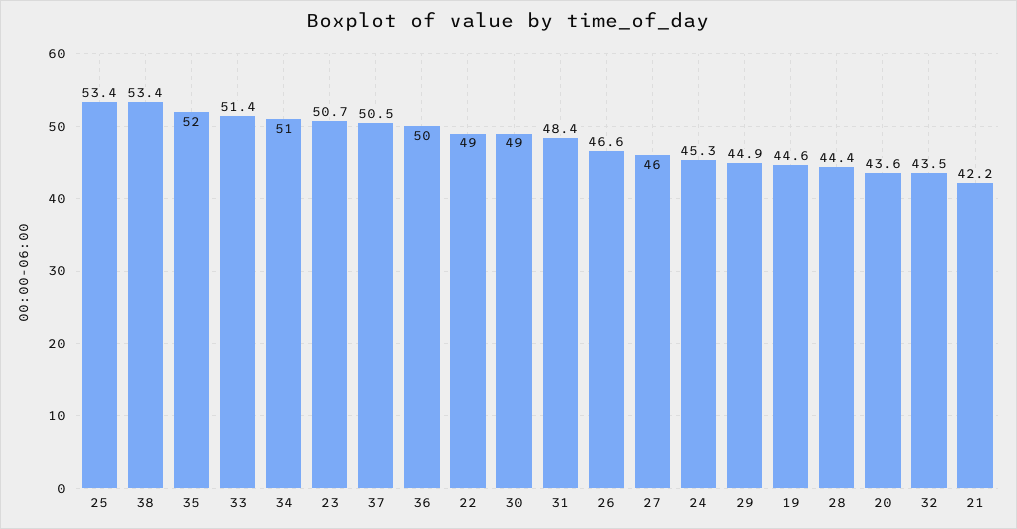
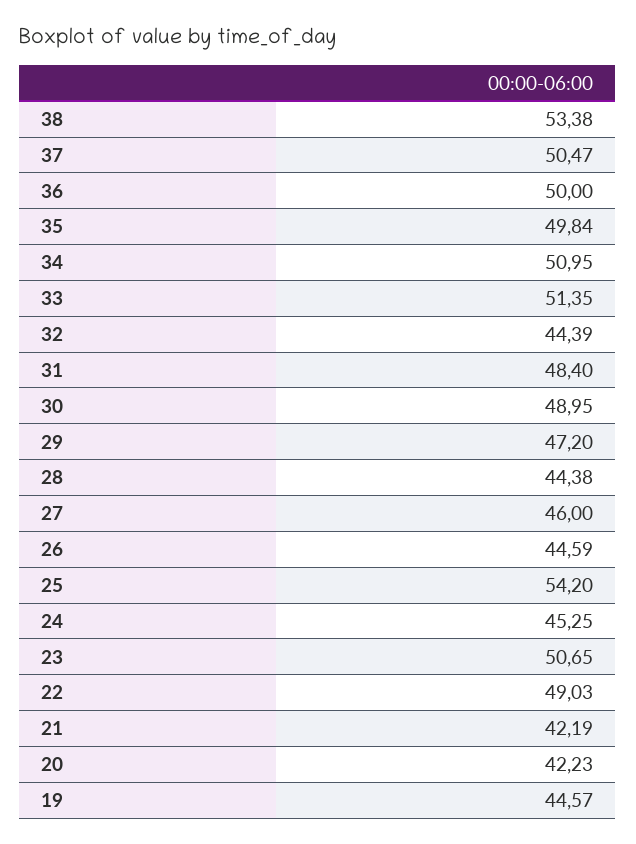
  {
-   "25": 53.4,
+   "25": 54.2,
    "38": 53.38,
-   "35": 52,
+   "35": 49.84,
    "33": 51.35,
    "34": 50.95,
    "23": 50.65,
    "37": 50.47,
    "36": 50,
    "22": 49.03,
    "30": 48.95,
    "31": 48.4,
-   "26": 46.6,
+   "26": 44.59,
    "27": 46,
    "24": 45.25,
-   "29": 44.9,
+   "29": 47.2,
    "19": 44.57,
    "28": 44.38,
-   "20": 43.6,
+   "20": 42.23,
-   "32": 43.5,
+   "32": 44.39,
    "21": 42.19
  }

